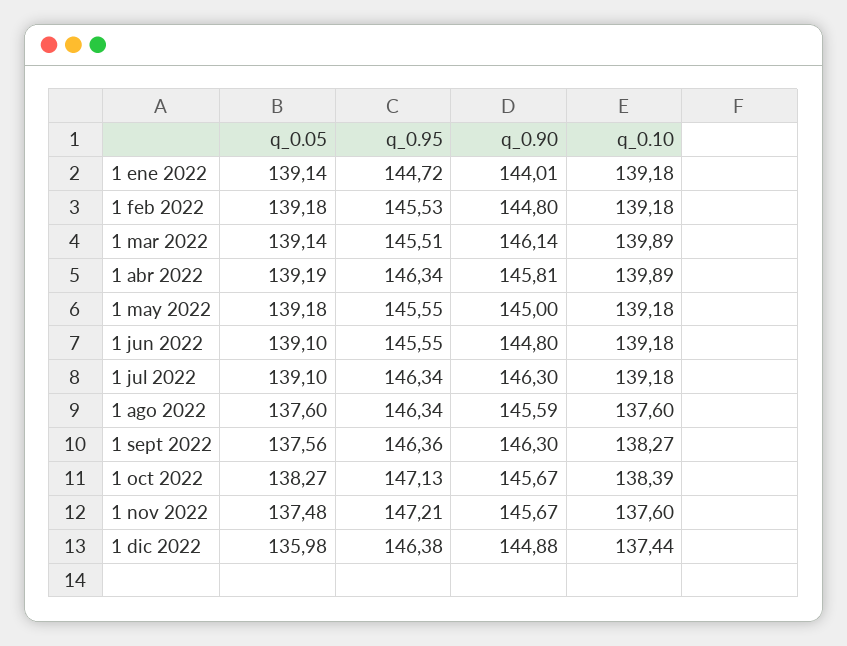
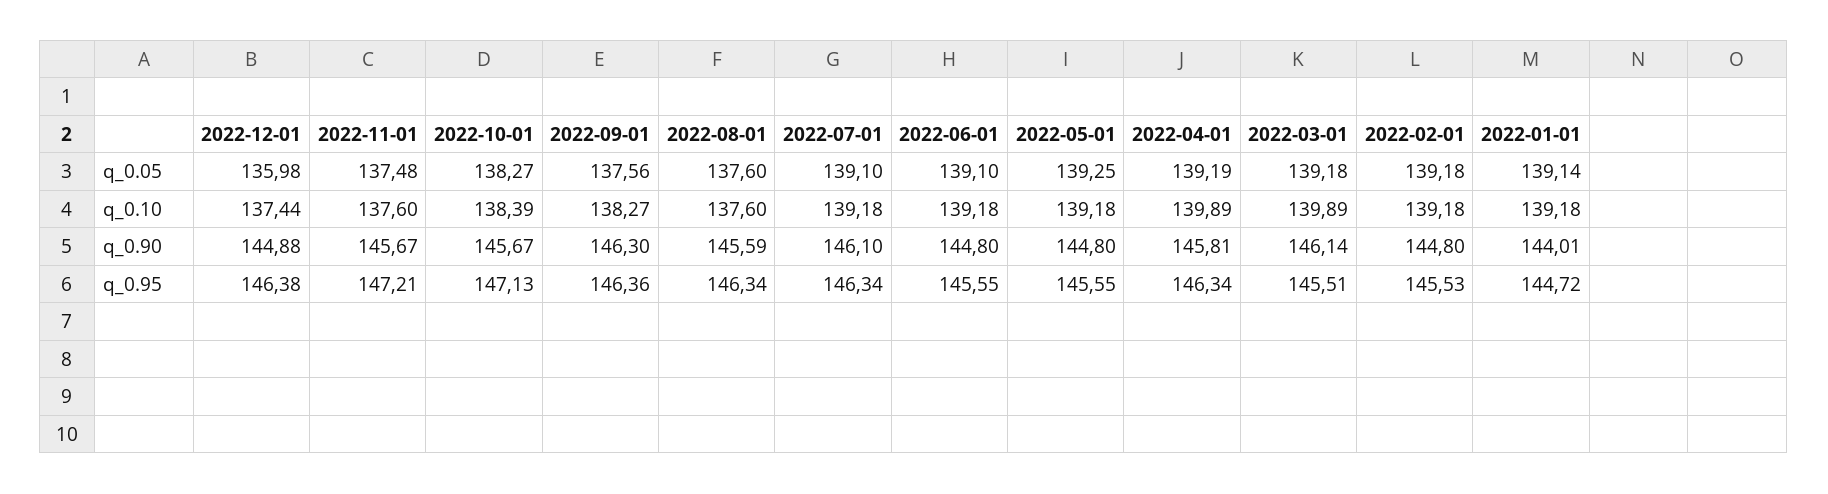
  {
    "q_0.05": {
      "1 ene 2022": 139.14,
      "1 feb 2022": 139.18,
-     "1 mar 2022": 139.14,
+     "1 mar 2022": 139.18,
      "1 abr 2022": 139.19,
-     "1 may 2022": 139.18,
+     "1 may 2022": 139.25,
      "1 jun 2022": 139.1,
      "1 jul 2022": 139.1,
      "1 ago 2022": 137.6,
      "1 sept 2022": 137.56,
      "1 oct 2022": 138.27,
      "1 nov 2022": 137.48,
      "1 dic 2022": 135.98
    },
    "q_0.95": {
      "1 ene 2022": 144.72,
      "1 feb 2022": 145.53,
      "1 mar 2022": 145.51,
      "1 abr 2022": 146.34,
      "1 may 2022": 145.55,
      "1 jun 2022": 145.55,
      "1 jul 2022": 146.34,
      "1 ago 2022": 146.34,
      "1 sept 2022": 146.36,
      "1 oct 2022": 147.13,
      "1 nov 2022": 147.21,
      "1 dic 2022": 146.38
    },
    "q_0.90": {
      "1 ene 2022": 144.01,
      "1 feb 2022": 144.8,
      "1 mar 2022": 146.14,
      "1 abr 2022": 145.81,
-     "1 may 2022": 145,
+     "1 may 2022": 144.8,
      "1 jun 2022": 144.8,
-     "1 jul 2022": 146.3,
+     "1 jul 2022": 146.1,
      "1 ago 2022": 145.59,
      "1 sept 2022": 146.3,
      "1 oct 2022": 145.67,
      "1 nov 2022": 145.67,
      "1 dic 2022": 144.88
    },
    "q_0.10": {
      "1 ene 2022": 139.18,
      "1 feb 2022": 139.18,
      "1 mar 2022": 139.89,
      "1 abr 2022": 139.89,
      "1 may 2022": 139.18,
      "1 jun 2022": 139.18,
      "1 jul 2022": 139.18,
      "1 ago 2022": 137.6,
      "1 sept 2022": 138.27,
      "1 oct 2022": 138.39,
      "1 nov 2022": 137.6,
      "1 dic 2022": 137.44
    }
  }

